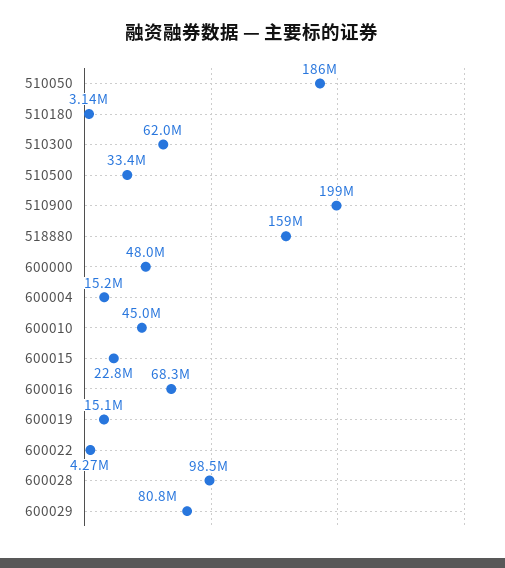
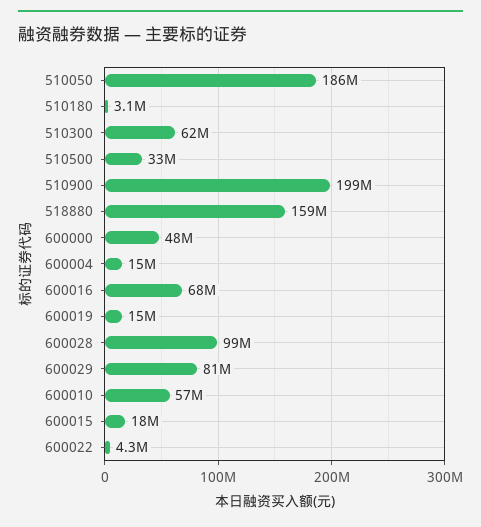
  {
    "510050": 186000000,
    "510180": 3140000,
    "510300": 62000000,
    "510500": 33400000,
    "510900": 199000000,
    "518880": 159000000,
    "600000": 48000000,
    "600004": 15200000,
-   "600010": 45000000,
+   "600010": 57000000,
-   "600015": 22800000,
+   "600015": 18000000,
    "600016": 68300000,
    "600019": 15100000,
    "600022": 4270000,
    "600028": 98500000,
    "600029": 80800000
  }

